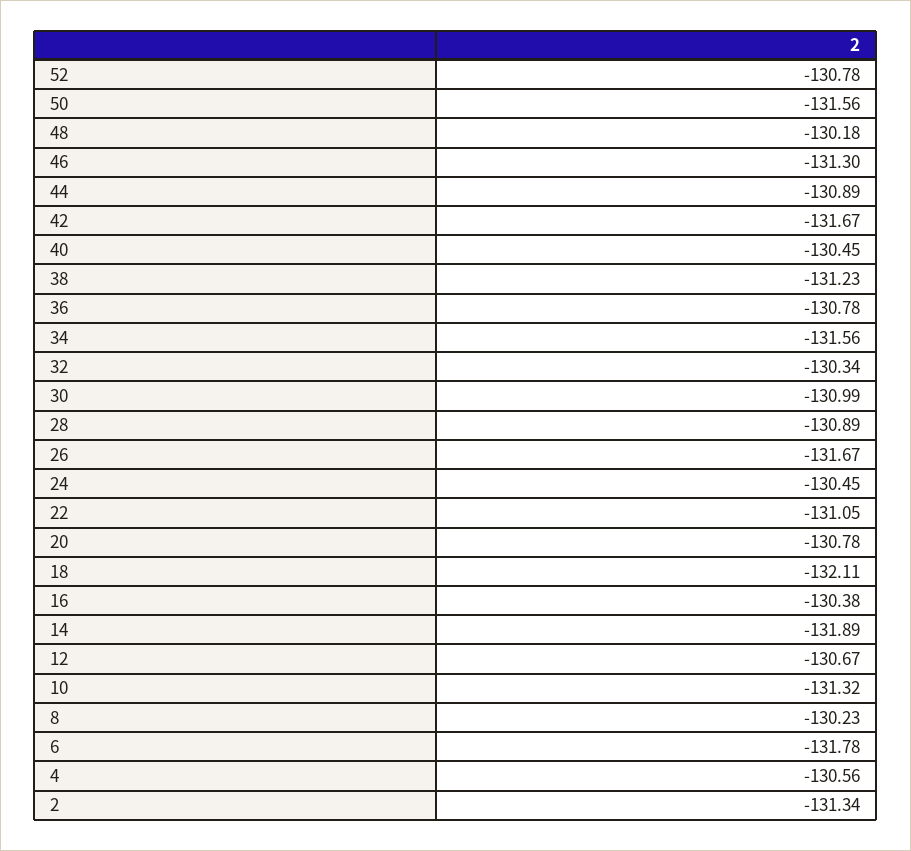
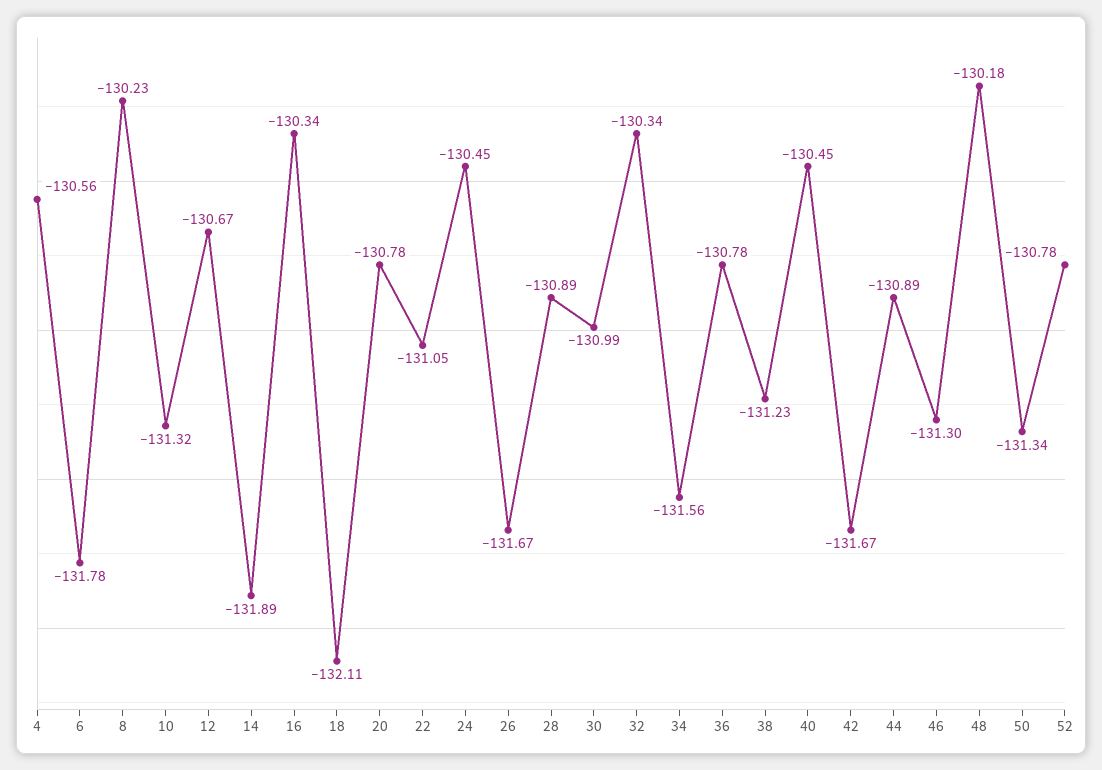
  {
    "52": -130.78,
-   "50": -131.56,
+   "50": -131.34,
    "48": -130.18,
    "46": -131.3,
    "44": -130.89,
    "42": -131.67,
    "40": -130.45,
    "38": -131.23,
    "36": -130.78,
    "34": -131.56,
    "32": -130.34,
    "30": -130.99,
    "28": -130.89,
    "26": -131.67,
    "24": -130.45,
    "22": -131.05,
    "20": -130.78,
    "18": -132.11,
-   "16": -130.38,
+   "16": -130.34,
    "14": -131.89,
    "12": -130.67,
    "10": -131.32,
    "8": -130.23,
    "6": -131.78,
-   "4": -130.56,
+   "4": -130.56
-   "2": -131.34
  }

